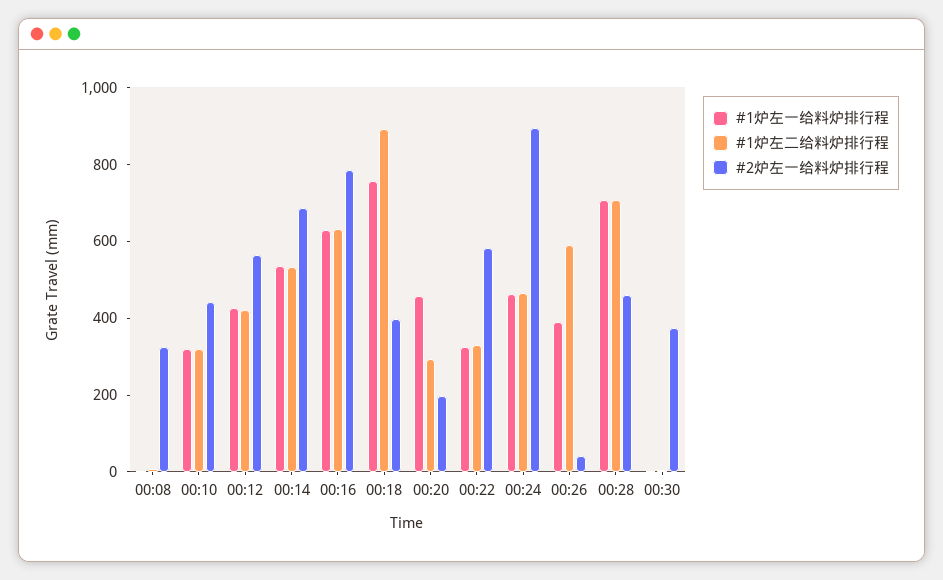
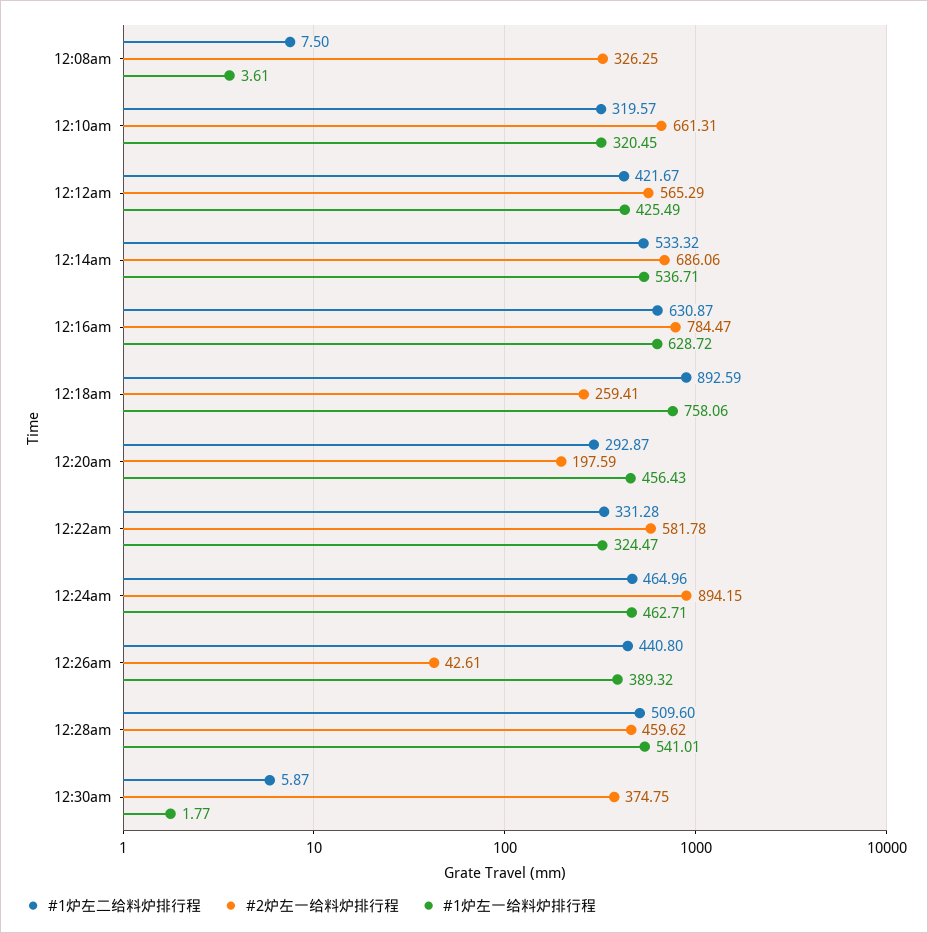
  {
    "#1炉左一给料炉排行程": {
      "00:08": 3.61,
      "00:10": 320.45,
      "00:12": 425.49,
      "00:14": 536.71,
      "00:16": 628.72,
      "00:18": 758.06,
      "00:20": 456.43,
      "00:22": 324.47,
      "00:24": 462.71,
      "00:26": 389.32,
-     "00:28": 700,
+     "00:28": 541.01,
      "00:30": 1.77
    },
    "#1炉左二给料炉排行程": {
      "00:08": 7.5,
      "00:10": 319.57,
      "00:12": 421.67,
      "00:14": 533.32,
      "00:16": 630.87,
      "00:18": 892.59,
      "00:20": 292.87,
      "00:22": 331.28,
      "00:24": 464.96,
-     "00:26": 600,
+     "00:26": 440.8,
-     "00:28": 700,
+     "00:28": 509.6,
      "00:30": 5.87
    },
    "#2炉左一给料炉排行程": {
      "00:08": 326.25,
-     "00:10": 450,
+     "00:10": 661.31,
      "00:12": 565.29,
      "00:14": 686.06,
      "00:16": 784.47,
-     "00:18": 400,
+     "00:18": 259.41,
      "00:20": 197.59,
      "00:22": 581.78,
      "00:24": 894.15,
      "00:26": 42.61,
      "00:28": 459.62,
      "00:30": 374.75
    }
  }

